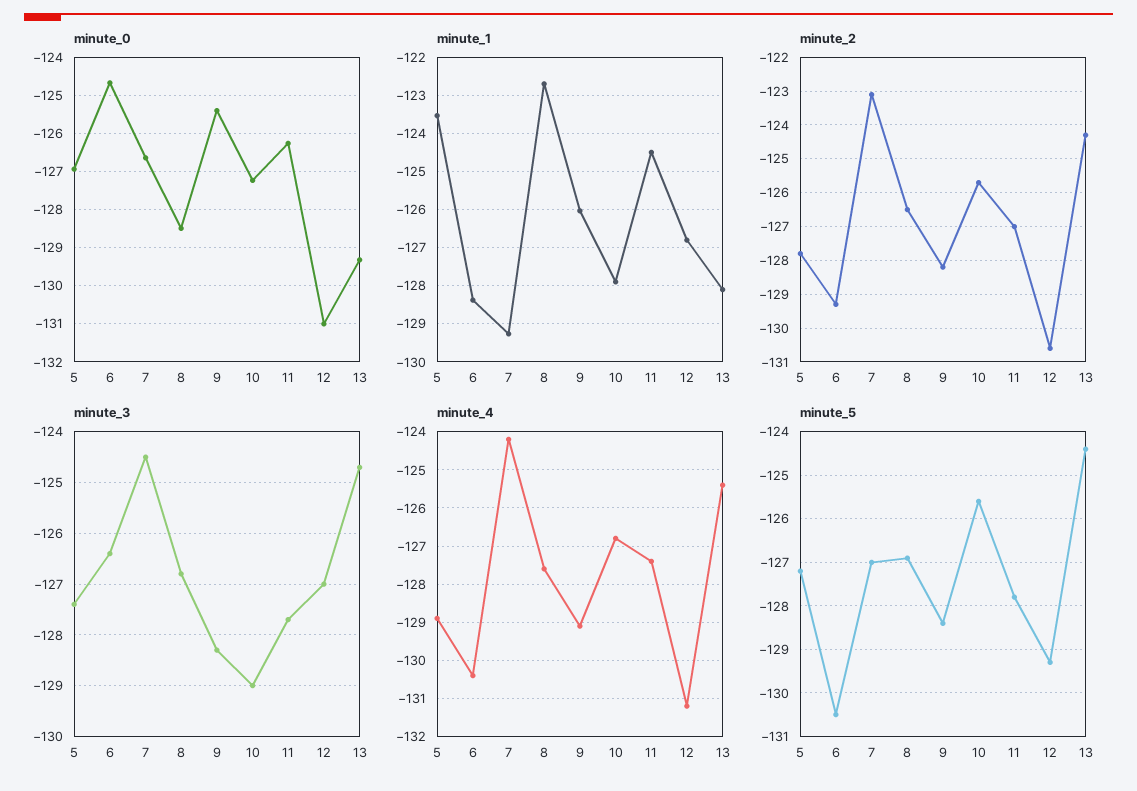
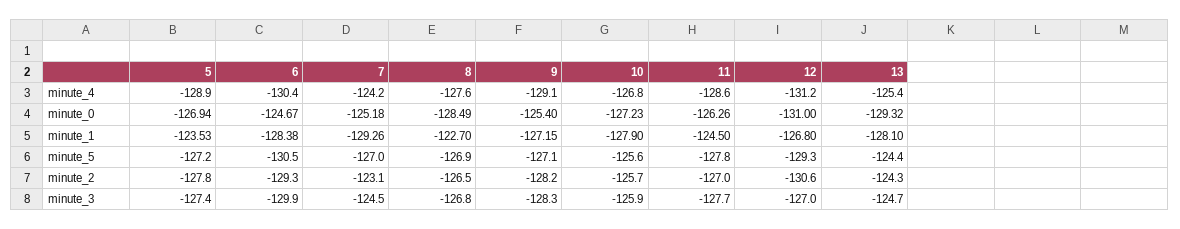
  {
    "minute_0": {
      "5": -126.94,
      "6": -124.67,
-     "7": -126.6,
+     "7": -125.18,
      "8": -128.49,
      "9": -125.4,
      "10": -127.23,
      "11": -126.26,
      "12": -131,
      "13": -129.32
    },
    "minute_1": {
      "5": -123.53,
      "6": -128.38,
      "7": -129.26,
      "8": -122.7,
-     "9": -126,
+     "9": -127.15,
      "10": -127.9,
      "11": -124.5,
      "12": -126.8,
      "13": -128.1
    },
    "minute_2": {
      "5": -127.8,
      "6": -129.3,
      "7": -123.1,
      "8": -126.5,
      "9": -128.2,
      "10": -125.7,
      "11": -127,
      "12": -130.6,
      "13": -124.3
    },
    "minute_3": {
      "5": -127.4,
-     "6": -126.5,
+     "6": -129.9,
      "7": -124.5,
      "8": -126.8,
      "9": -128.3,
-     "10": -129,
+     "10": -125.9,
      "11": -127.7,
      "12": -127,
      "13": -124.7
    },
    "minute_4": {
      "5": -128.9,
      "6": -130.4,
      "7": -124.2,
      "8": -127.6,
      "9": -129.1,
      "10": -126.8,
-     "11": -127.5,
+     "11": -128.6,
      "12": -131.2,
      "13": -125.4
    },
    "minute_5": {
      "5": -127.2,
      "6": -130.5,
      "7": -127,
      "8": -126.9,
-     "9": -128.5,
+     "9": -127.1,
      "10": -125.6,
      "11": -127.8,
      "12": -129.3,
      "13": -124.4
    }
  }

